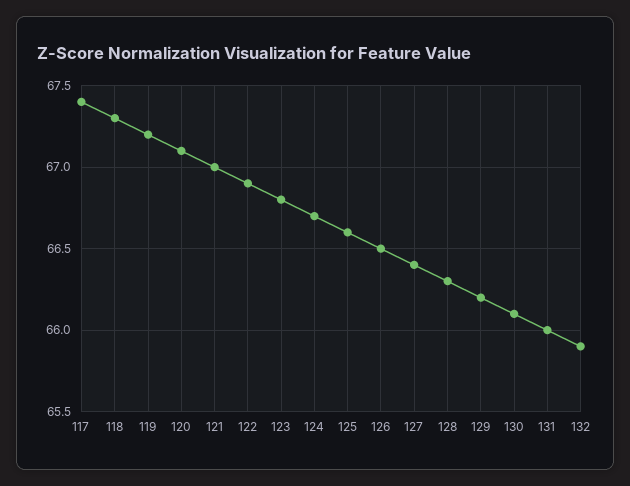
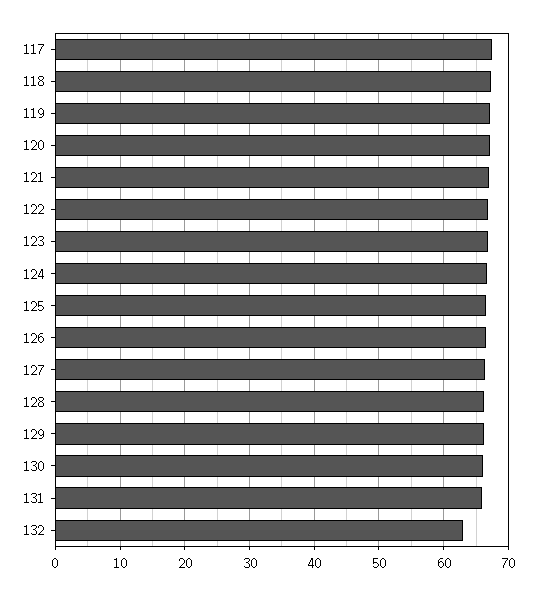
  {
    "117": 67.4,
    "118": 67.3,
    "119": 67.2,
    "120": 67.1,
    "121": 67,
    "122": 66.9,
    "123": 66.8,
    "124": 66.7,
    "125": 66.6,
    "126": 66.5,
    "127": 66.4,
    "128": 66.3,
    "129": 66.2,
    "130": 66.1,
    "131": 66,
-   "132": 65.9
+   "132": 63
  }

